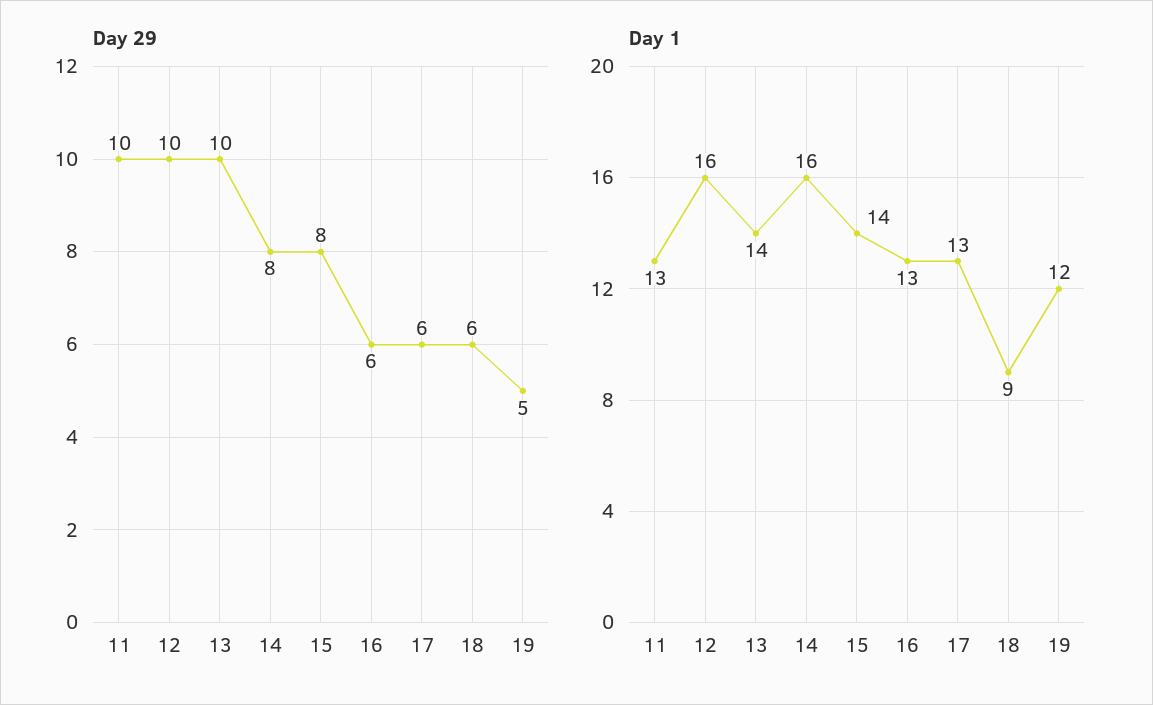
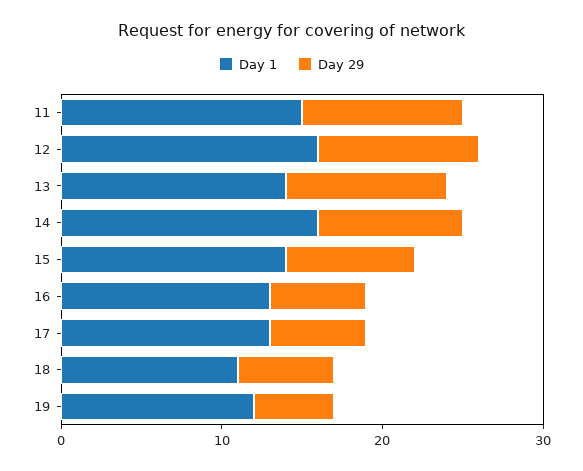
  {
    "Day 29": {
      "11": 10,
      "12": 10,
      "13": 10,
-     "14": 8,
+     "14": 9,
      "15": 8,
      "16": 6,
      "17": 6,
      "18": 6,
      "19": 5
    },
    "Day 1": {
-     "11": 13,
+     "11": 15,
      "12": 16,
      "13": 14,
      "14": 16,
      "15": 14,
      "16": 13,
      "17": 13,
-     "18": 9,
+     "18": 11,
      "19": 12
    }
  }

